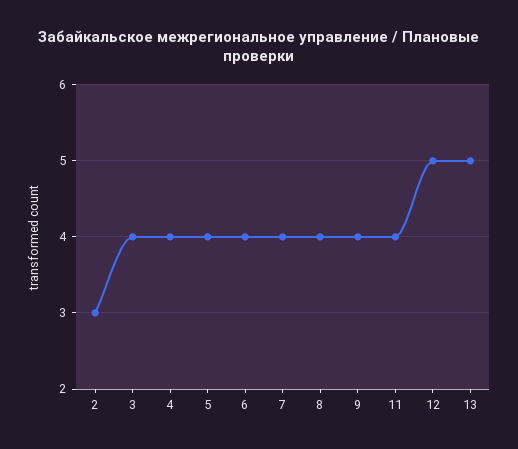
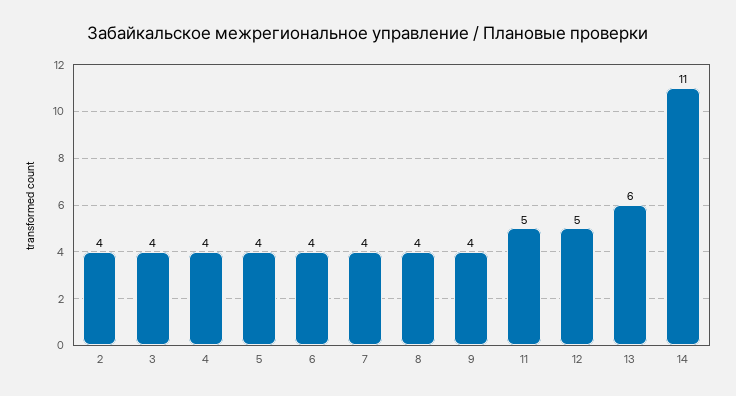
  {
-   "2": 3,
+   "2": 4,
    "3": 4,
    "4": 4,
    "5": 4,
    "6": 4,
    "7": 4,
    "8": 4,
    "9": 4,
-   "11": 4,
+   "11": 5,
    "12": 5,
-   "13": 5
+   "13": 6,
+   "14": 11
  }

